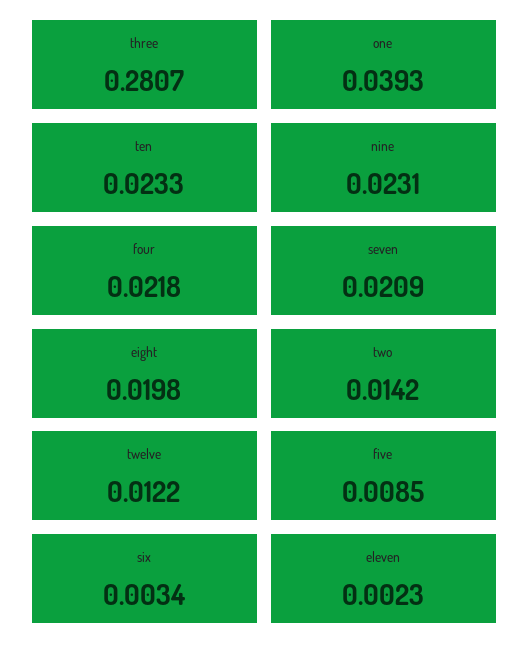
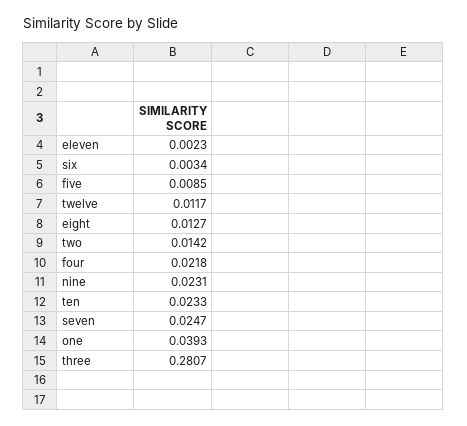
  {
    "three": 0.2807,
    "one": 0.0393,
    "ten": 0.0233,
    "nine": 0.0231,
    "four": 0.0218,
-   "seven": 0.0209,
+   "seven": 0.0247,
-   "eight": 0.0198,
+   "eight": 0.0127,
    "two": 0.0142,
-   "twelve": 0.0122,
+   "twelve": 0.0117,
    "five": 0.0085,
    "six": 0.0034,
    "eleven": 0.0023
  }

